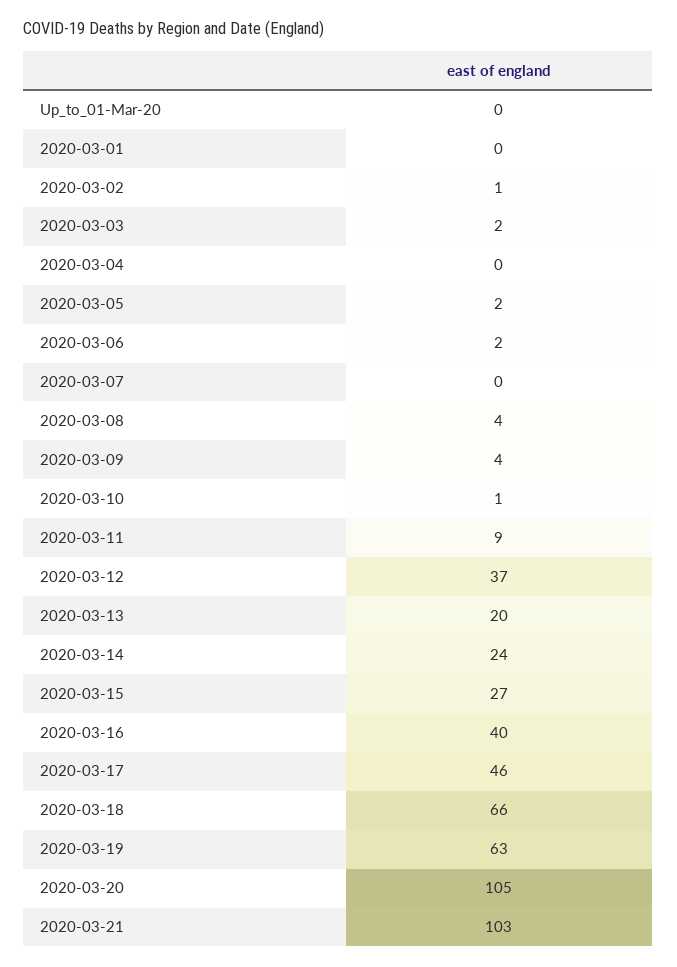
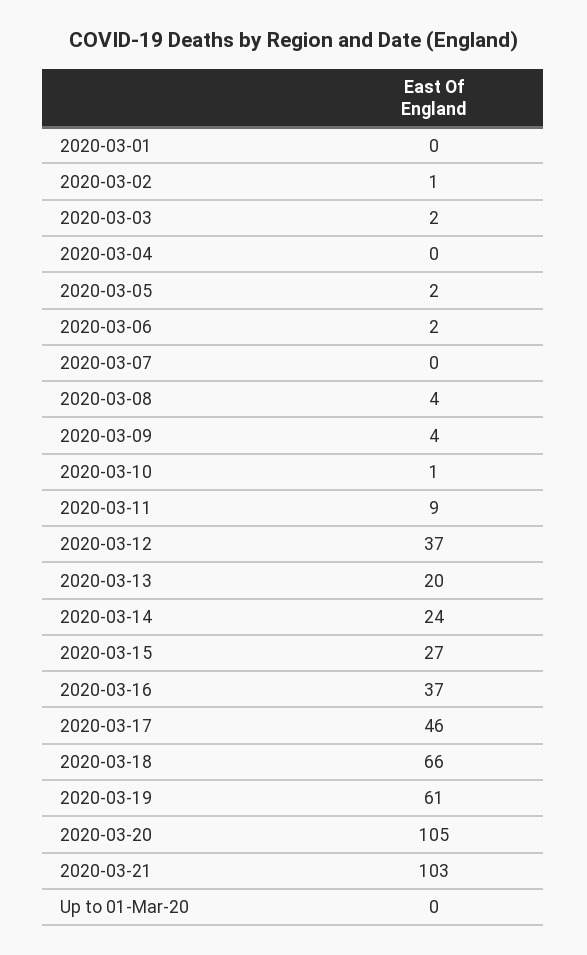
  {
    "Up_to_01-Mar-20": 0,
    "2020-03-01": 0,
    "2020-03-02": 1,
    "2020-03-03": 2,
    "2020-03-04": 0,
    "2020-03-05": 2,
    "2020-03-06": 2,
    "2020-03-07": 0,
    "2020-03-08": 4,
    "2020-03-09": 4,
    "2020-03-10": 1,
    "2020-03-11": 9,
    "2020-03-12": 37,
    "2020-03-13": 20,
    "2020-03-14": 24,
    "2020-03-15": 27,
-   "2020-03-16": 40,
+   "2020-03-16": 37,
    "2020-03-17": 46,
    "2020-03-18": 66,
-   "2020-03-19": 63,
+   "2020-03-19": 61,
    "2020-03-20": 105,
    "2020-03-21": 103
  }

